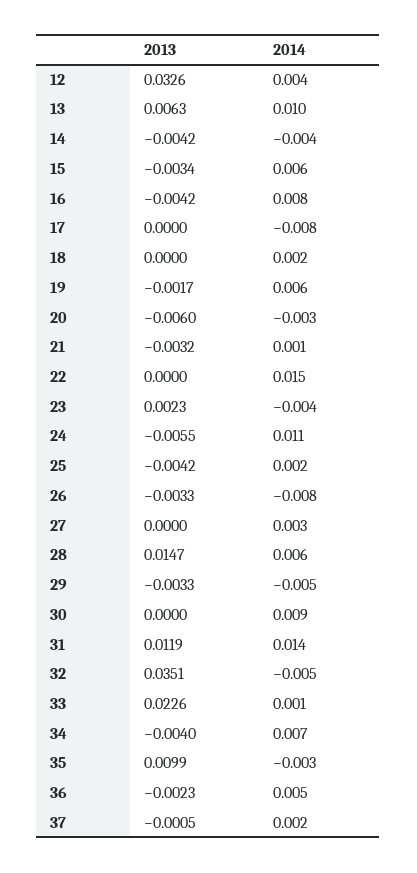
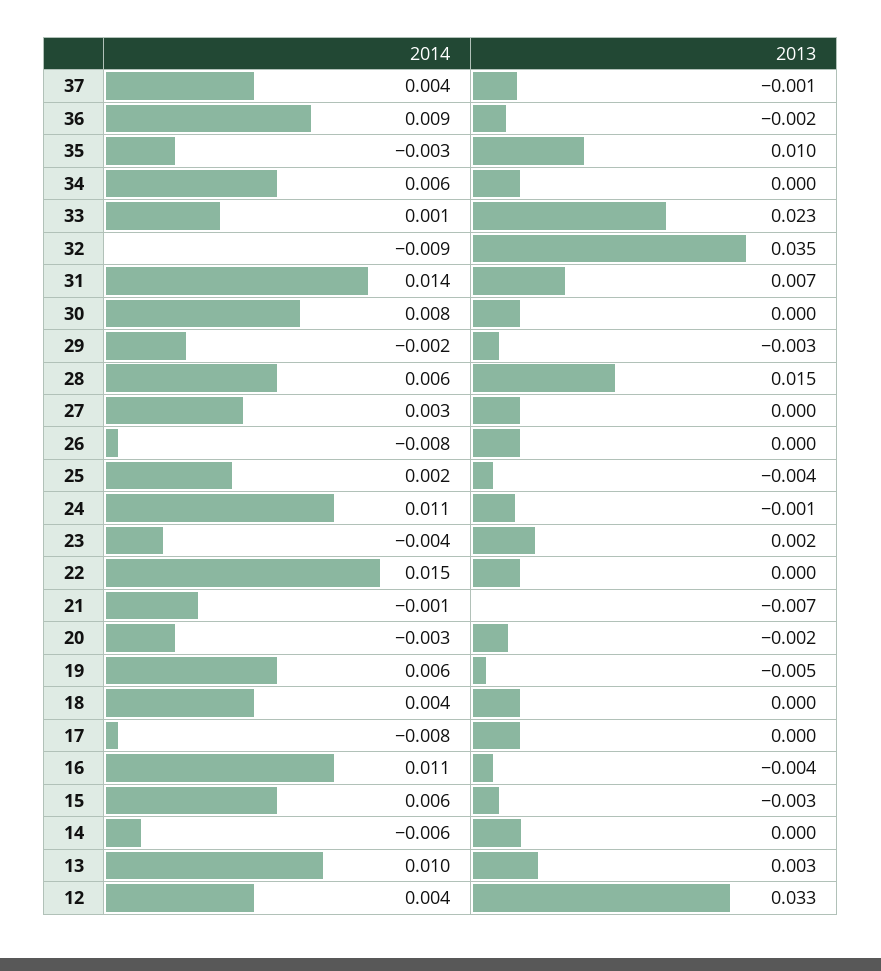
  {
    "2013": {
      "12": 0.0326,
-     "13": 0.0063,
+     "13": 0.003,
-     "14": -0.0042,
+     "14": 0,
      "15": -0.0034,
      "16": -0.0042,
      "17": 0,
      "18": 0,
-     "19": -0.0017,
+     "19": -0.005,
-     "20": -0.006,
+     "20": -0.002,
-     "21": -0.0032,
+     "21": -0.007,
      "22": 0,
      "23": 0.0023,
-     "24": -0.0055,
+     "24": -0.001,
      "25": -0.0042,
-     "26": -0.0033,
+     "26": 0,
      "27": 0,
      "28": 0.0147,
      "29": -0.0033,
      "30": 0,
-     "31": 0.0119,
+     "31": 0.007,
      "32": 0.0351,
      "33": 0.0226,
-     "34": -0.004,
+     "34": 0,
      "35": 0.0099,
      "36": -0.0023,
      "37": -0.0005
    },
    "2014": {
      "12": 0.004,
      "13": 0.01,
-     "14": -0.004,
+     "14": -0.006,
      "15": 0.006,
-     "16": 0.008,
+     "16": 0.011,
      "17": -0.008,
-     "18": 0.002,
+     "18": 0.004,
      "19": 0.006,
      "20": -0.003,
-     "21": 0.001,
+     "21": -0.001,
      "22": 0.015,
      "23": -0.004,
      "24": 0.011,
      "25": 0.002,
      "26": -0.008,
      "27": 0.003,
      "28": 0.006,
-     "29": -0.005,
+     "29": -0.002,
-     "30": 0.009,
+     "30": 0.008,
      "31": 0.014,
-     "32": -0.005,
+     "32": -0.009,
      "33": 0.001,
-     "34": 0.007,
+     "34": 0.006,
      "35": -0.003,
-     "36": 0.005,
+     "36": 0.009,
-     "37": 0.002
+     "37": 0.004
    }
  }

